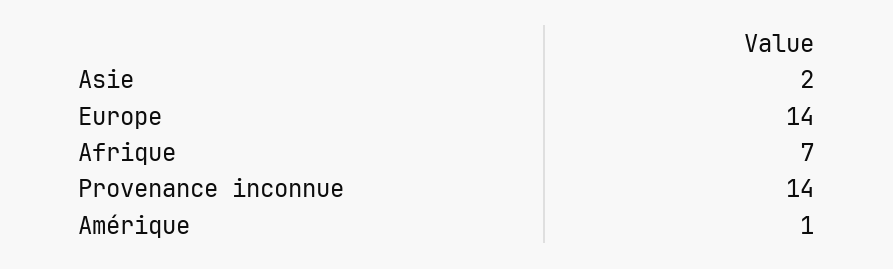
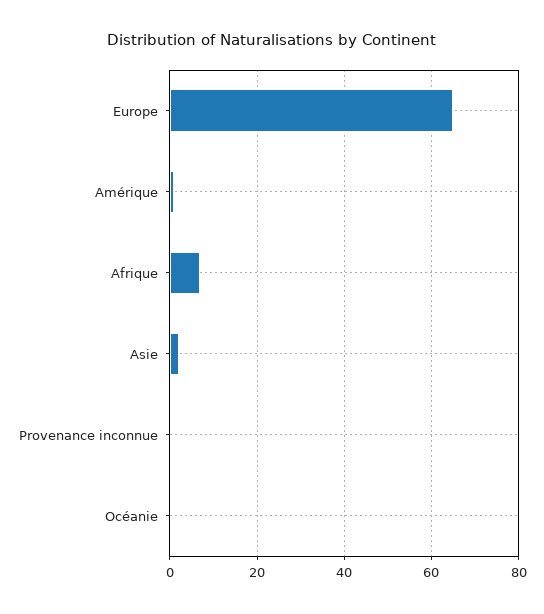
  {
    "Asie": 2,
-   "Europe": 14,
+   "Europe": 65,
    "Afrique": 7,
-   "Provenance inconnue": 14,
+   "Provenance inconnue": 0,
-   "Amérique": 1
+   "Amérique": 1,
+   "Océanie": 0
  }

